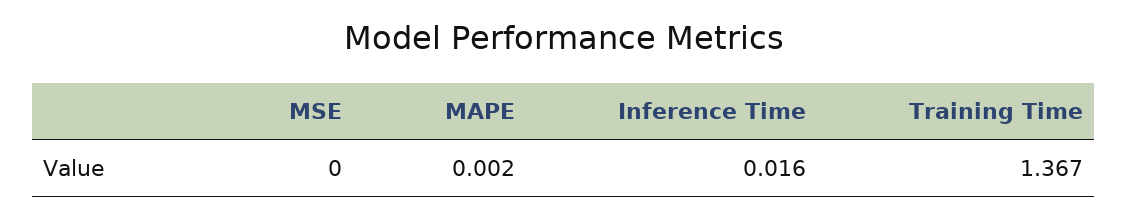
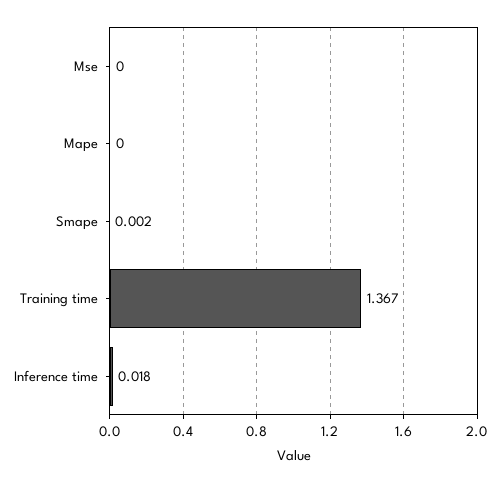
  {
    "MSE": 0,
-   "MAPE": 0.002,
+   "MAPE": 0,
-   "Inference Time": 0.016,
+   "Inference Time": 0.018,
-   "Training Time": 1.367
+   "Training Time": 1.367,
+   "Smape": 0.002
  }

